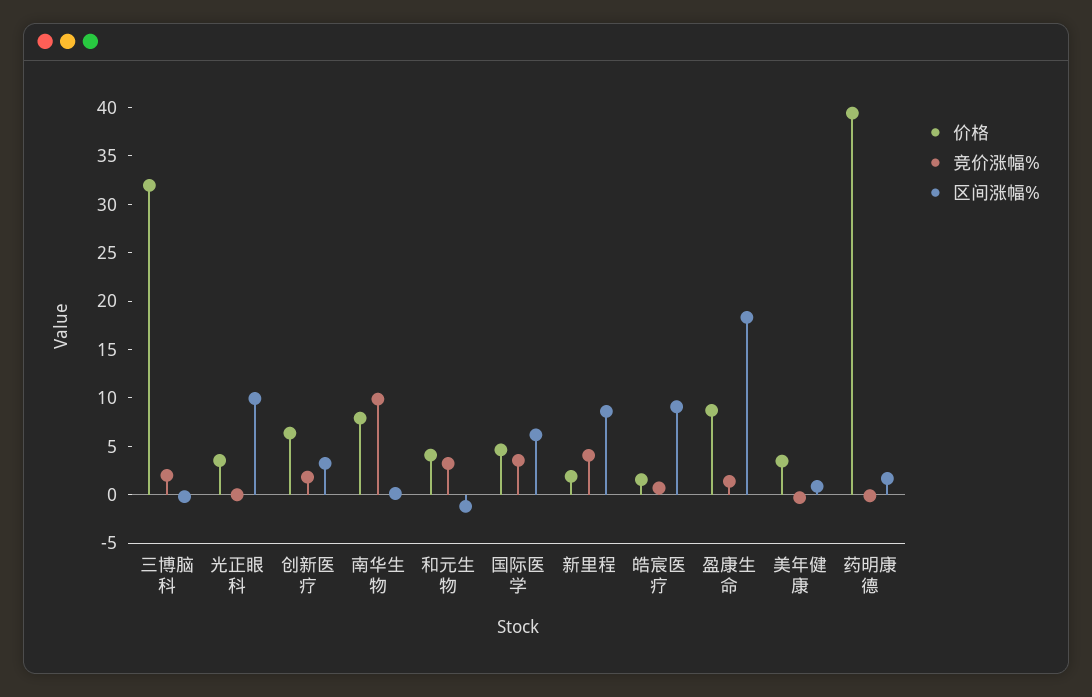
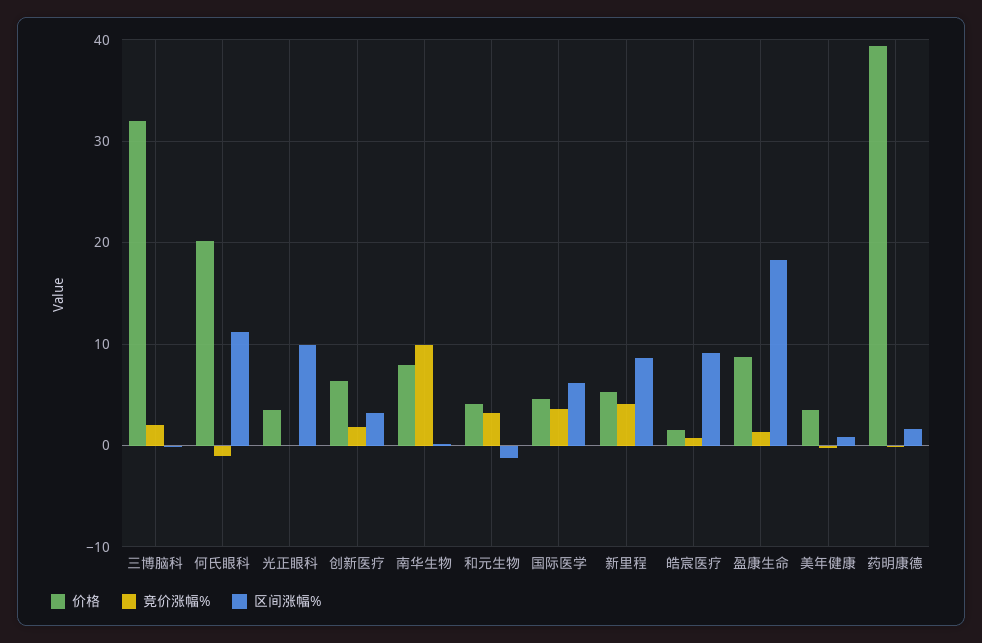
  {
    "价格": {
      "三博脑科": 32,
      "光正眼科": 4,
      "创新医疗": 6,
      "南华生物": 8,
      "和元生物": 4,
      "国际医学": 5,
-     "新里程": 2,
+     "新里程": 5,
      "皓宸医疗": 2,
      "盈康生命": 9,
      "美年健康": 3,
-     "药明康德": 39
+     "药明康德": 39,
+     "何氏眼科": 20
    },
    "竞价涨幅%": {
      "三博脑科": 2,
      "光正眼科": 0,
      "创新医疗": 2,
      "南华生物": 10,
      "和元生物": 3,
      "国际医学": 4,
      "新里程": 4,
      "皓宸医疗": 1,
      "盈康生命": 1,
      "美年健康": 0,
-     "药明康德": 0
+     "药明康德": 0,
+     "何氏眼科": -1
    },
    "区间涨幅%": {
      "三博脑科": 0,
      "光正眼科": 10,
      "创新医疗": 3,
      "南华生物": 0,
      "和元生物": -1,
      "国际医学": 6,
      "新里程": 9,
      "皓宸医疗": 9,
      "盈康生命": 18,
      "美年健康": 1,
-     "药明康德": 2
+     "药明康德": 2,
+     "何氏眼科": 11
    }
  }

